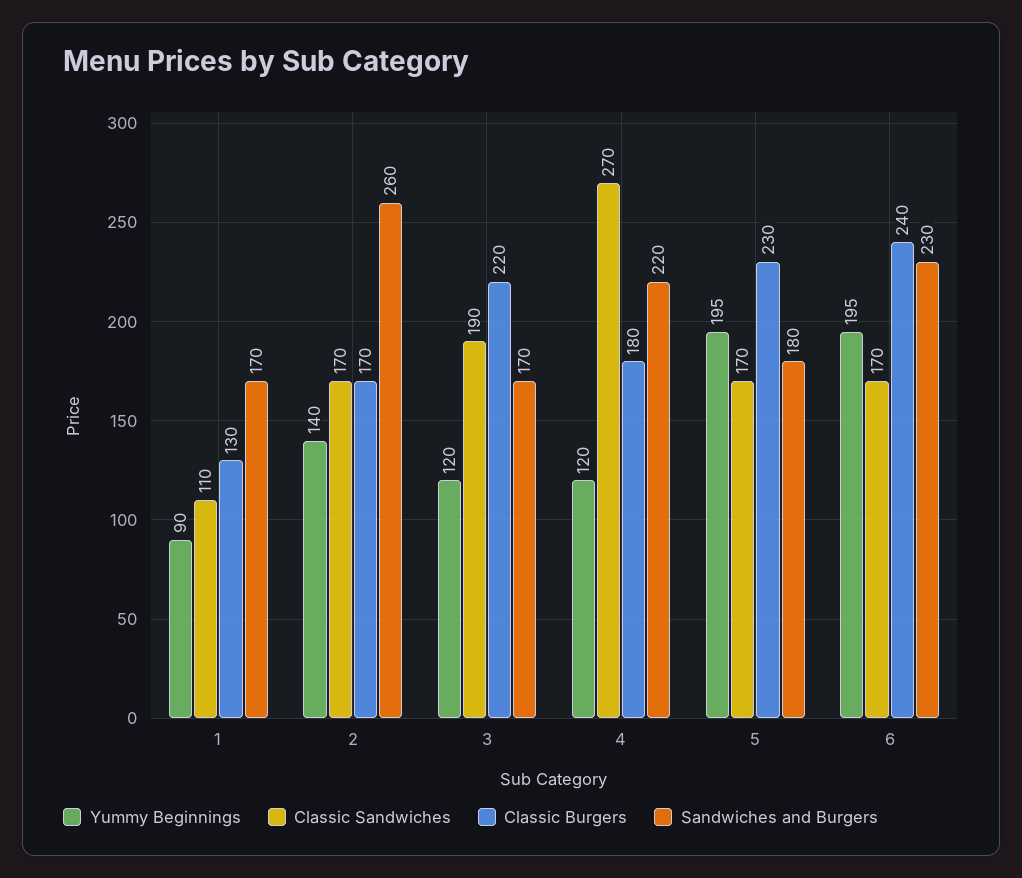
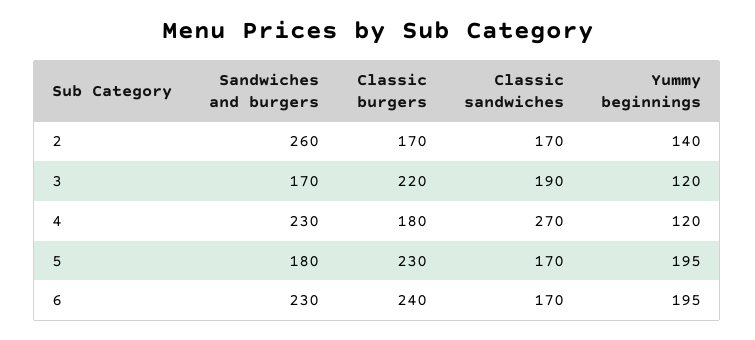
  {
    "Yummy Beginnings": {
-     "1": 90,
      "2": 140,
      "3": 120,
      "4": 120,
      "5": 195,
      "6": 195
    },
    "Classic Sandwiches": {
-     "1": 110,
      "2": 170,
      "3": 190,
      "4": 270,
      "5": 170,
      "6": 170
    },
    "Classic Burgers": {
-     "1": 130,
      "2": 170,
      "3": 220,
      "4": 180,
      "5": 230,
      "6": 240
    },
    "Sandwiches and Burgers": {
-     "1": 170,
      "2": 260,
      "3": 170,
-     "4": 220,
+     "4": 230,
      "5": 180,
      "6": 230
    }
  }

